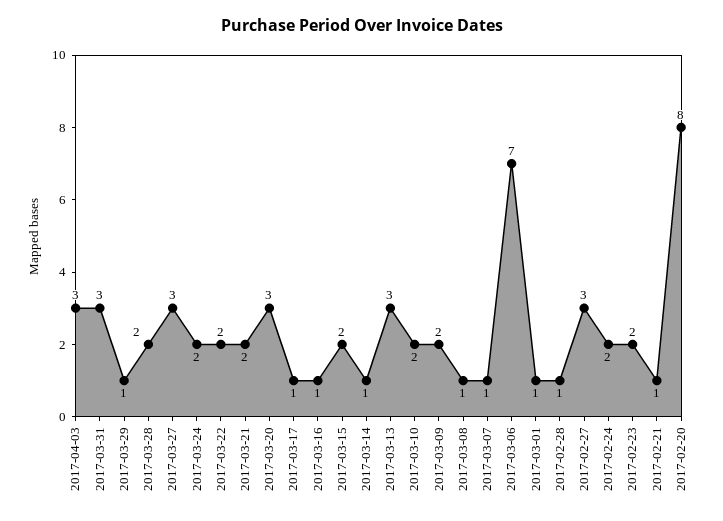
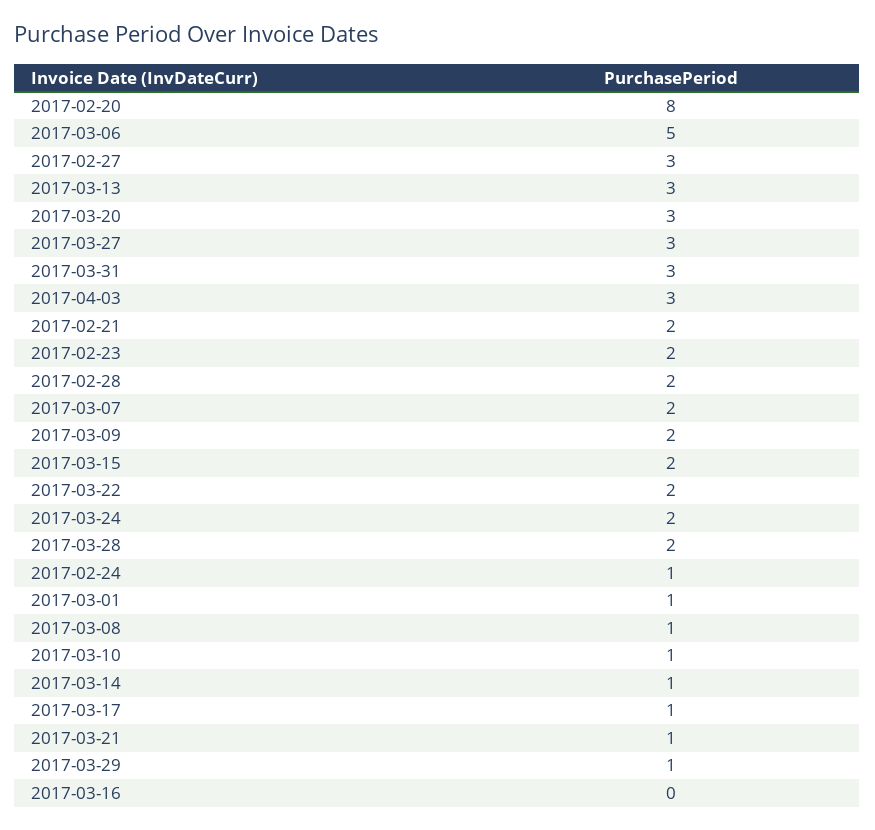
  {
    "2017-04-03": 3,
    "2017-03-31": 3,
    "2017-03-29": 1,
    "2017-03-28": 2,
    "2017-03-27": 3,
    "2017-03-24": 2,
    "2017-03-22": 2,
-   "2017-03-21": 2,
+   "2017-03-21": 1,
    "2017-03-20": 3,
    "2017-03-17": 1,
-   "2017-03-16": 1,
+   "2017-03-16": 0,
    "2017-03-15": 2,
    "2017-03-14": 1,
    "2017-03-13": 3,
-   "2017-03-10": 2,
+   "2017-03-10": 1,
    "2017-03-09": 2,
    "2017-03-08": 1,
-   "2017-03-07": 1,
+   "2017-03-07": 2,
-   "2017-03-06": 7,
+   "2017-03-06": 5,
    "2017-03-01": 1,
-   "2017-02-28": 1,
+   "2017-02-28": 2,
    "2017-02-27": 3,
-   "2017-02-24": 2,
+   "2017-02-24": 1,
    "2017-02-23": 2,
-   "2017-02-21": 1,
+   "2017-02-21": 2,
    "2017-02-20": 8
  }

